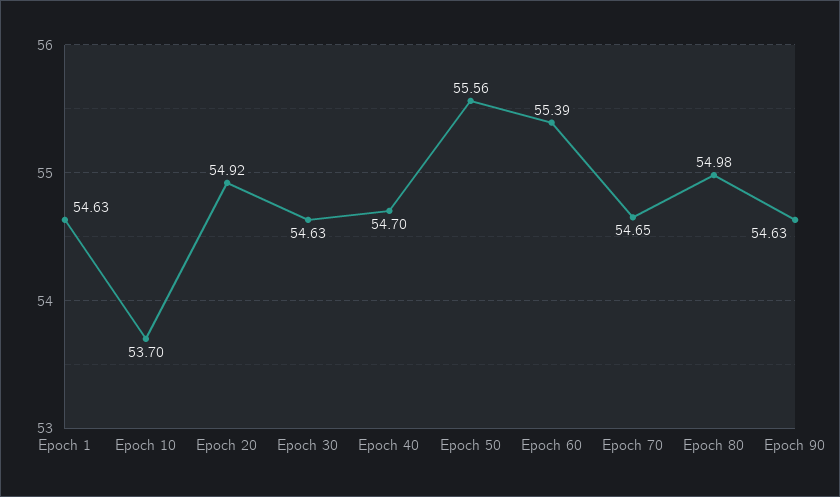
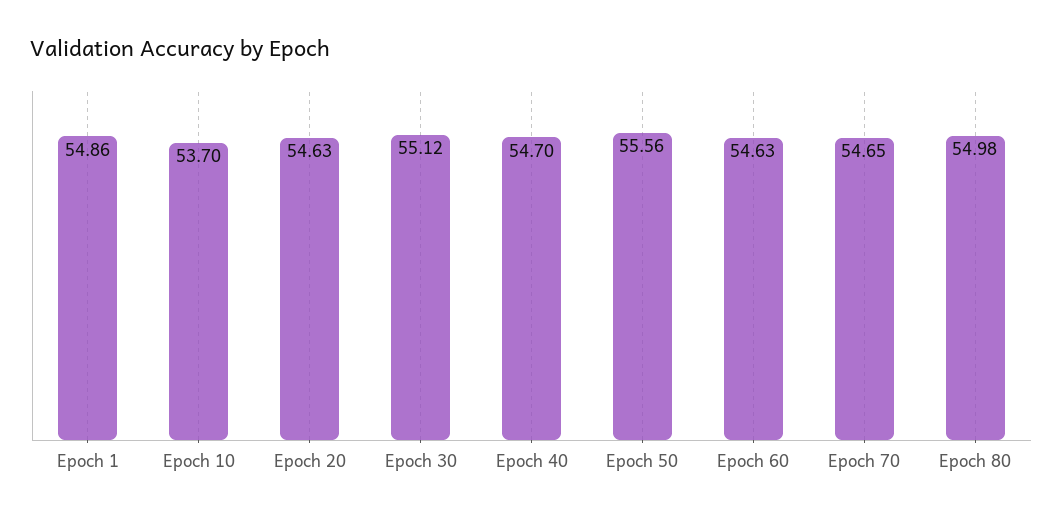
  {
-   "Epoch 1": 54.63,
+   "Epoch 1": 54.86,
    "Epoch 10": 53.7,
-   "Epoch 20": 54.92,
+   "Epoch 20": 54.63,
-   "Epoch 30": 54.63,
+   "Epoch 30": 55.12,
    "Epoch 40": 54.7,
    "Epoch 50": 55.56,
-   "Epoch 60": 55.39,
+   "Epoch 60": 54.63,
    "Epoch 70": 54.65,
-   "Epoch 80": 54.98,
+   "Epoch 80": 54.98
-   "Epoch 90": 54.63
  }

